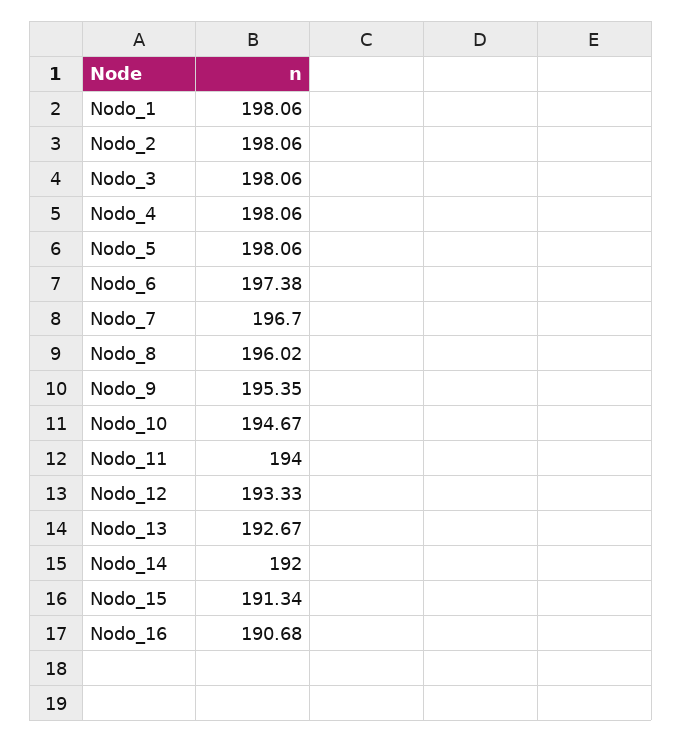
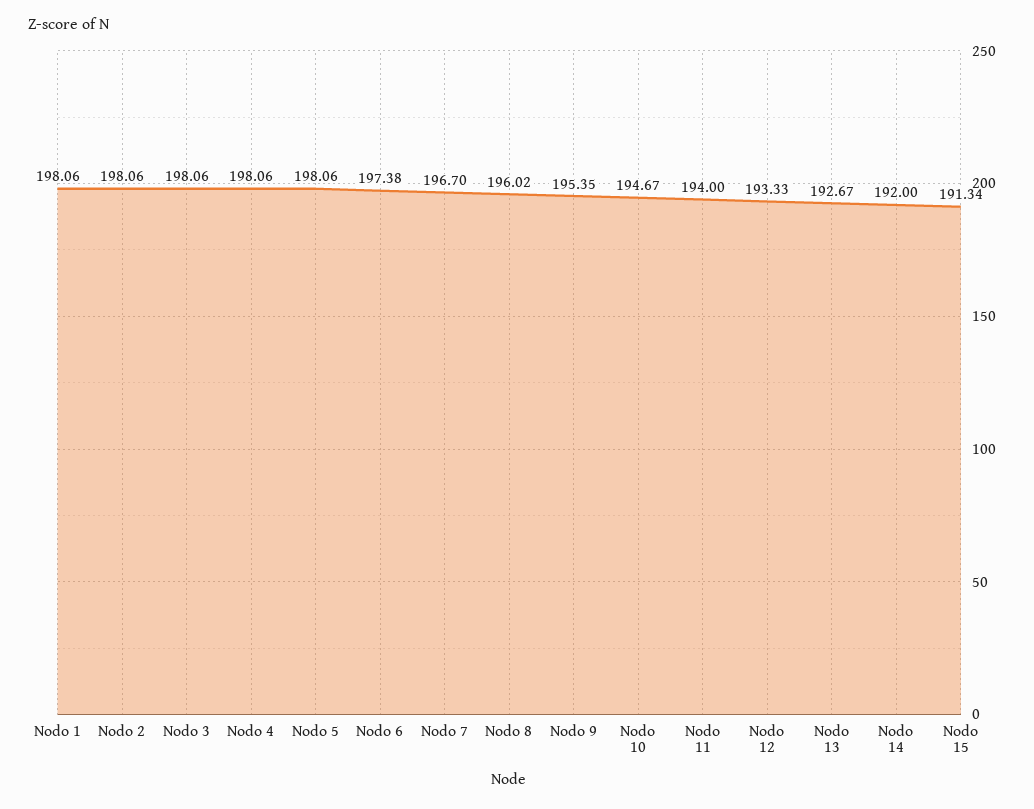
  {
    "Nodo_1": 198.06,
    "Nodo_2": 198.06,
    "Nodo_3": 198.06,
    "Nodo_4": 198.06,
    "Nodo_5": 198.06,
    "Nodo_6": 197.38,
    "Nodo_7": 196.7,
    "Nodo_8": 196.02,
    "Nodo_9": 195.35,
    "Nodo_10": 194.67,
    "Nodo_11": 194,
    "Nodo_12": 193.33,
    "Nodo_13": 192.67,
    "Nodo_14": 192,
-   "Nodo_15": 191.34,
+   "Nodo_15": 191.34
-   "Nodo_16": 190.68
  }

